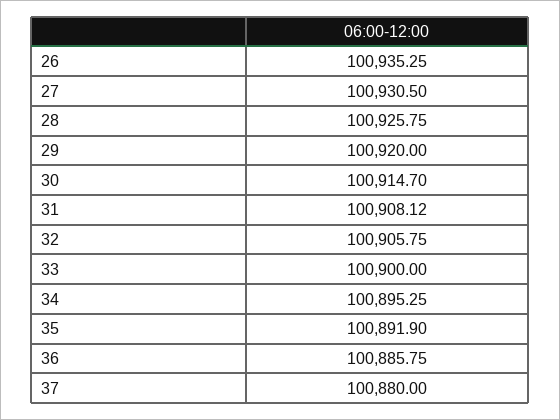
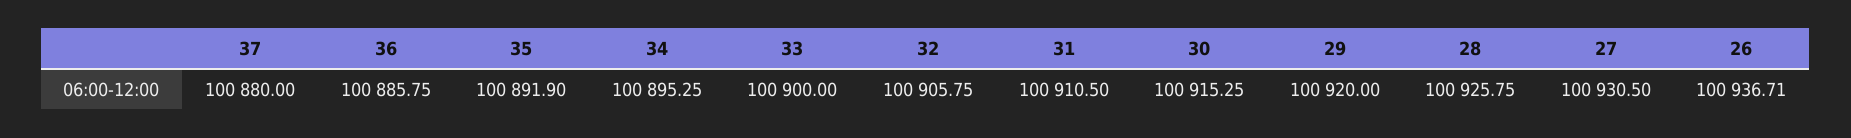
  {
-   "26": 100935.25,
+   "26": 100936.71,
    "27": 100930.5,
    "28": 100925.75,
    "29": 100920,
-   "30": 100914.7,
+   "30": 100915.25,
-   "31": 100908.12,
+   "31": 100910.5,
    "32": 100905.75,
    "33": 100900,
    "34": 100895.25,
    "35": 100891.9,
    "36": 100885.75,
    "37": 100880
  }

